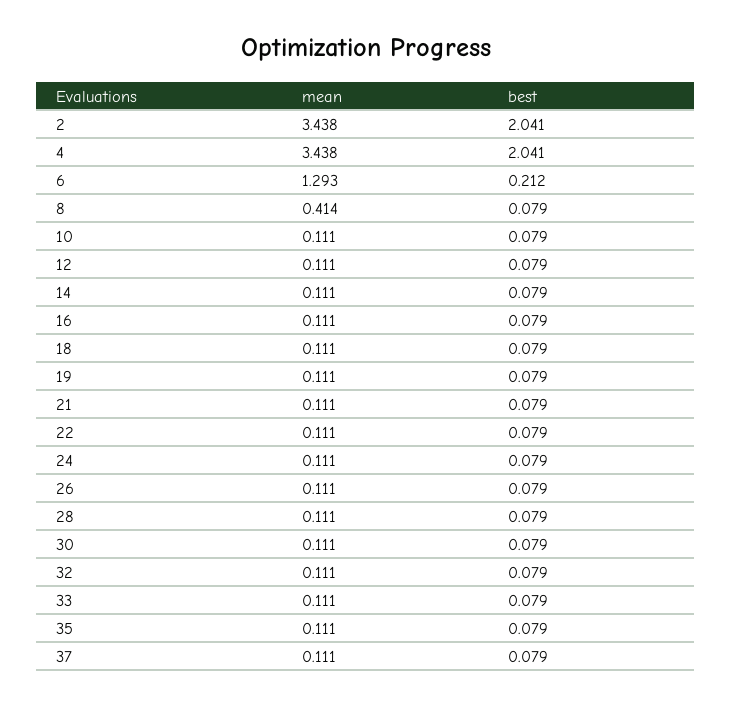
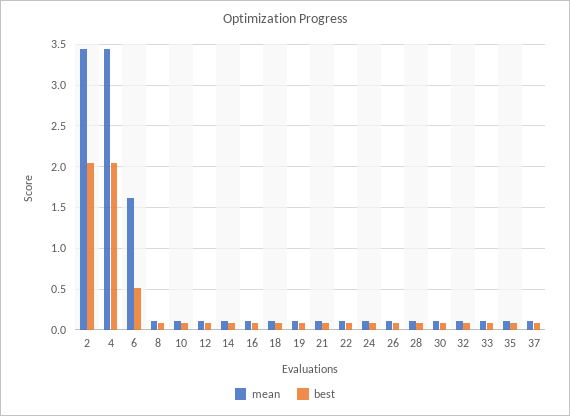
  {
    "mean": {
      "2": 3.438,
      "4": 3.438,
-     "6": 1.293,
+     "6": 1.6,
-     "8": 0.414,
+     "8": 0.1,
      "10": 0.111,
      "12": 0.111,
      "14": 0.111,
      "16": 0.111,
      "18": 0.111,
      "19": 0.111,
      "21": 0.111,
      "22": 0.111,
      "24": 0.111,
      "26": 0.111,
      "28": 0.111,
      "30": 0.111,
      "32": 0.111,
      "33": 0.111,
      "35": 0.111,
      "37": 0.111
    },
    "best": {
      "2": 2.041,
      "4": 2.041,
-     "6": 0.212,
+     "6": 0.5,
      "8": 0.079,
      "10": 0.079,
      "12": 0.079,
      "14": 0.079,
      "16": 0.079,
      "18": 0.079,
      "19": 0.079,
      "21": 0.079,
      "22": 0.079,
      "24": 0.079,
      "26": 0.079,
      "28": 0.079,
      "30": 0.079,
      "32": 0.079,
      "33": 0.079,
      "35": 0.079,
      "37": 0.079
    }
  }

